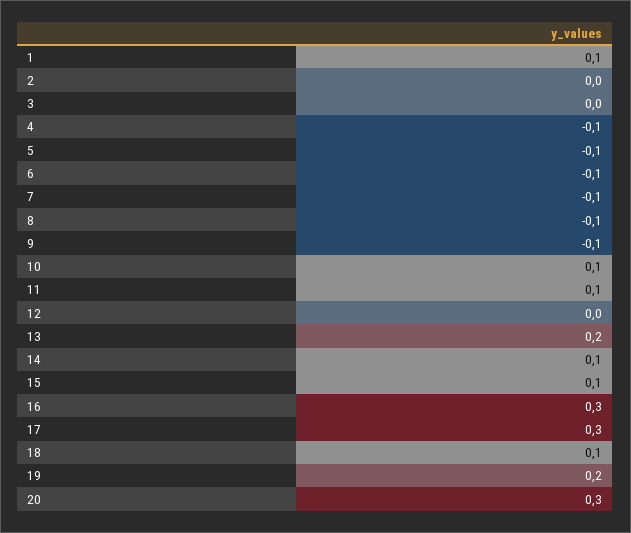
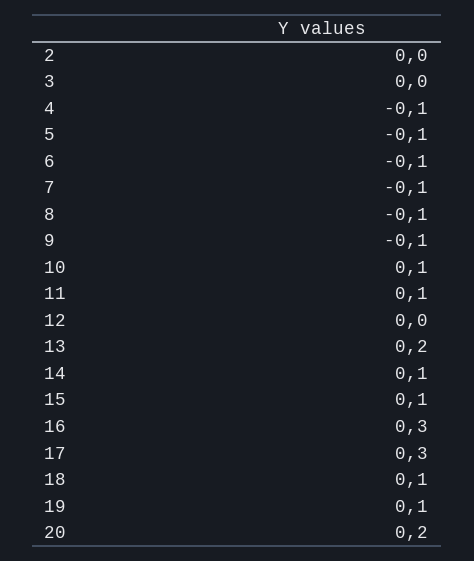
  {
-   "1": 0.1,
    "2": 0,
    "3": 0,
    "4": -0.1,
    "5": -0.1,
    "6": -0.1,
    "7": -0.1,
    "8": -0.1,
    "9": -0.1,
    "10": 0.1,
    "11": 0.1,
    "12": 0,
    "13": 0.2,
    "14": 0.1,
    "15": 0.1,
    "16": 0.3,
    "17": 0.3,
    "18": 0.1,
-   "19": 0.2,
+   "19": 0.1,
-   "20": 0.3
+   "20": 0.2
  }

